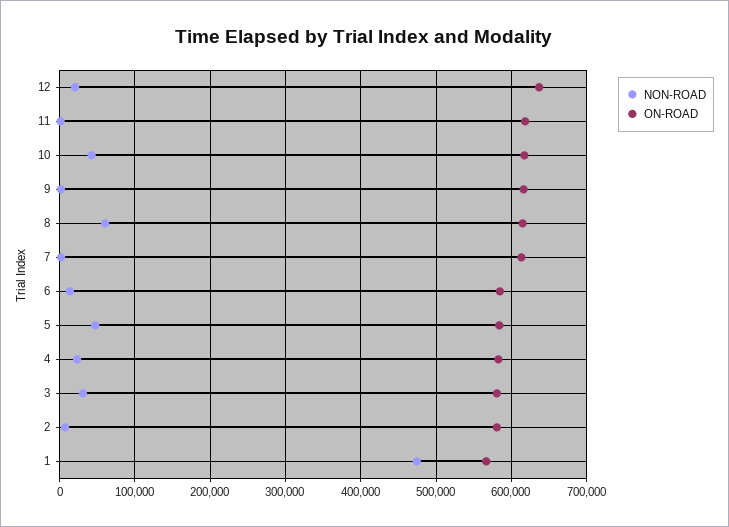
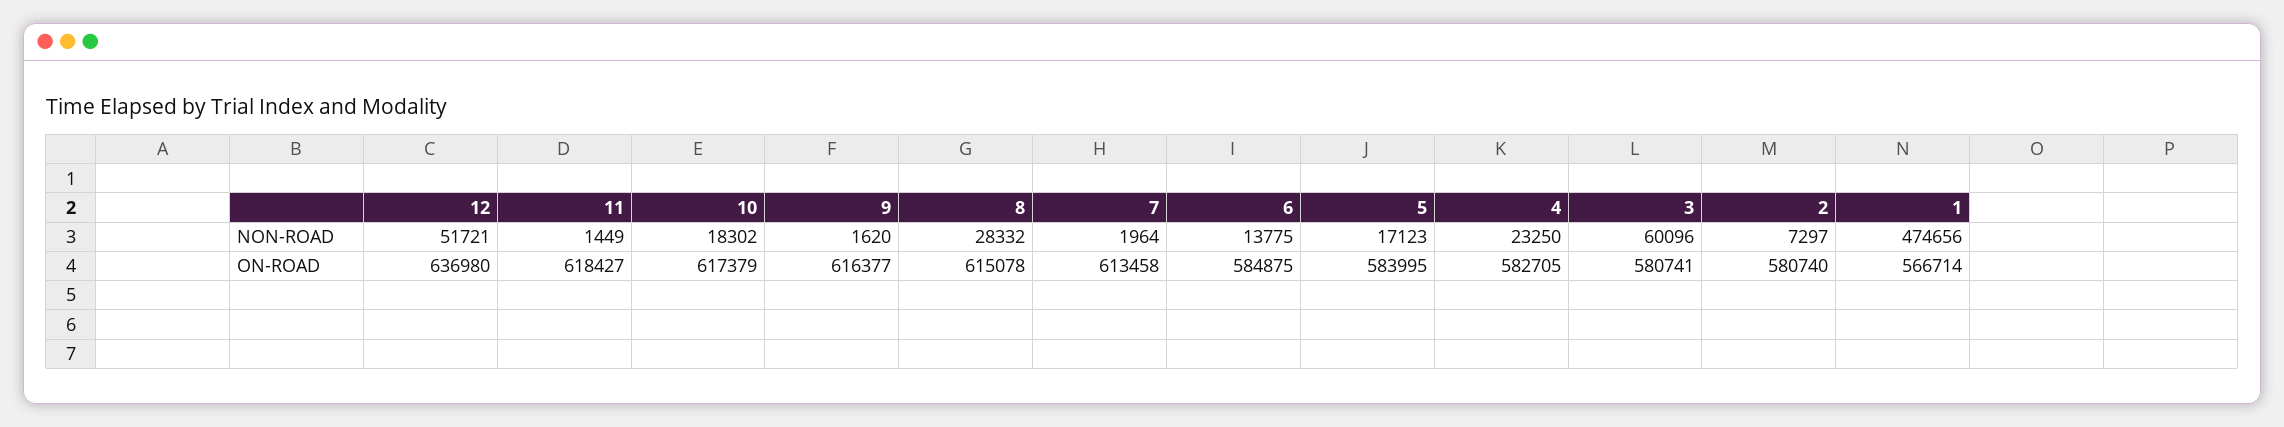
  {
    "NON-ROAD": {
-     "12": 20000,
+     "12": 51721,
      "11": 1449,
-     "10": 40000,
+     "10": 18302,
      "9": 1620,
-     "8": 60000,
+     "8": 28332,
      "7": 1964,
      "6": 13775,
-     "5": 50000,
+     "5": 17123,
      "4": 23250,
-     "3": 30000,
+     "3": 60096,
      "2": 7297,
      "1": 474656
    },
    "ON-ROAD": {
      "12": 636980,
      "11": 618427,
      "10": 617379,
      "9": 616377,
      "8": 615078,
      "7": 613458,
      "6": 584875,
      "5": 583995,
      "4": 582705,
      "3": 580741,
      "2": 580740,
      "1": 566714
    }
  }

